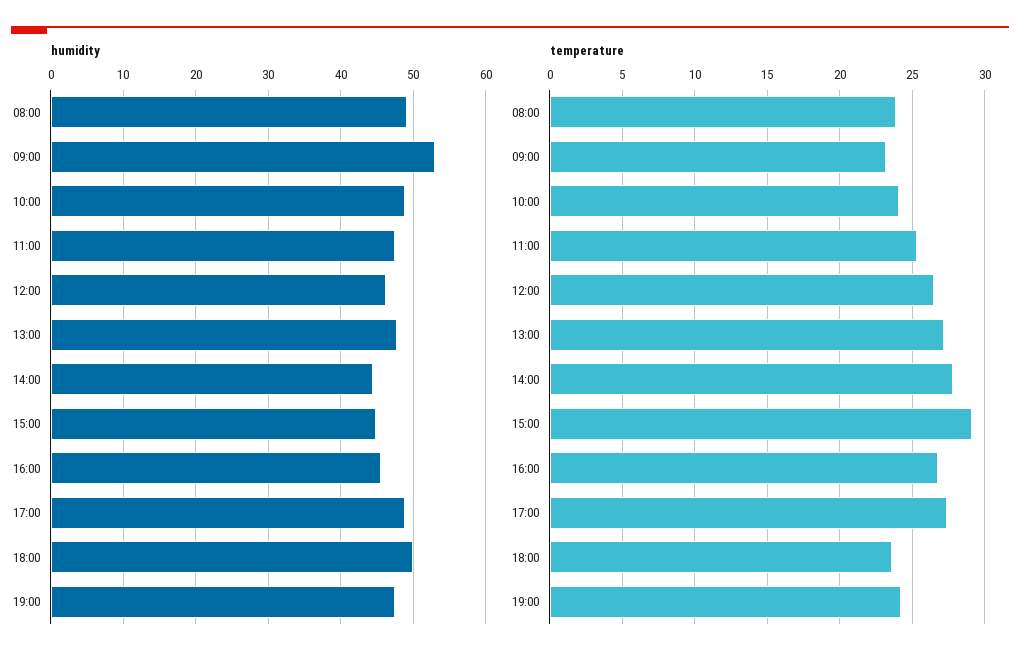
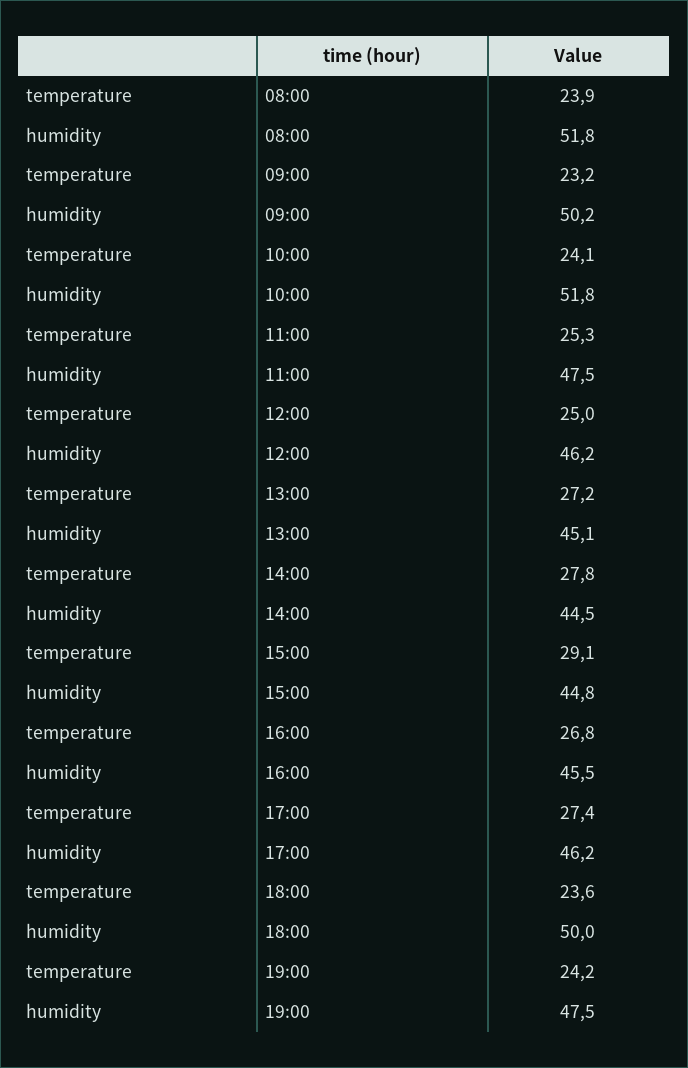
  {
    "humidity": {
-     "08:00": 49,
+     "08:00": 51.8,
-     "09:00": 53,
+     "09:00": 50.2,
-     "10:00": 49,
+     "10:00": 51.8,
      "11:00": 47.5,
      "12:00": 46.2,
-     "13:00": 48,
+     "13:00": 45.1,
      "14:00": 44.5,
      "15:00": 44.8,
      "16:00": 45.5,
-     "17:00": 49,
+     "17:00": 46.2,
      "18:00": 50,
      "19:00": 47.5
    },
    "temperature": {
      "08:00": 23.9,
      "09:00": 23.2,
      "10:00": 24.1,
      "11:00": 25.3,
-     "12:00": 26.5,
+     "12:00": 25,
      "13:00": 27.2,
      "14:00": 27.8,
      "15:00": 29.1,
      "16:00": 26.8,
      "17:00": 27.4,
      "18:00": 23.6,
      "19:00": 24.2
    }
  }

